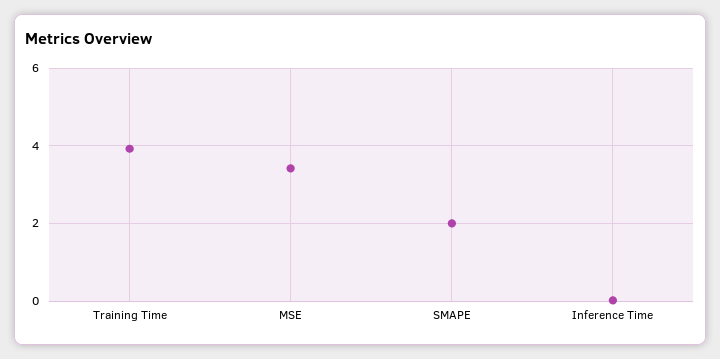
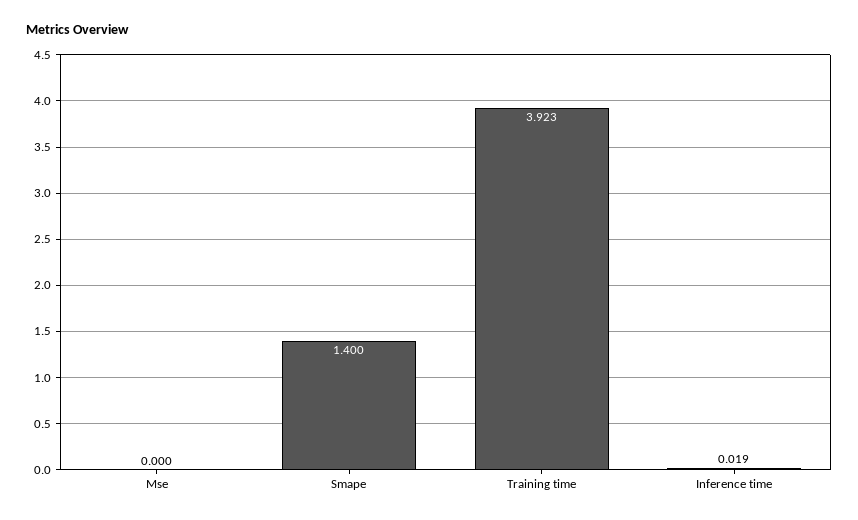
  {
    "Training Time": 3.923,
-   "MSE": 3.4,
+   "MSE": 0,
-   "SMAPE": 2,
+   "SMAPE": 1.4,
    "Inference Time": 0.019
  }

